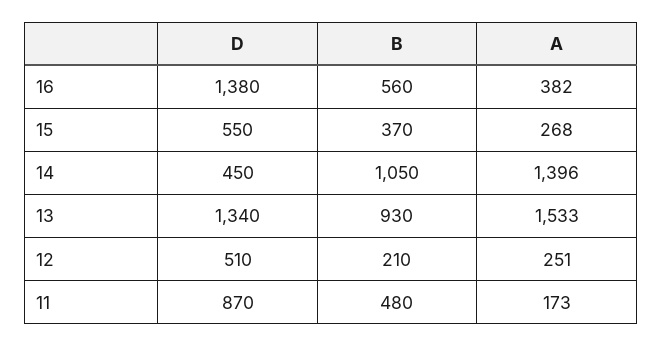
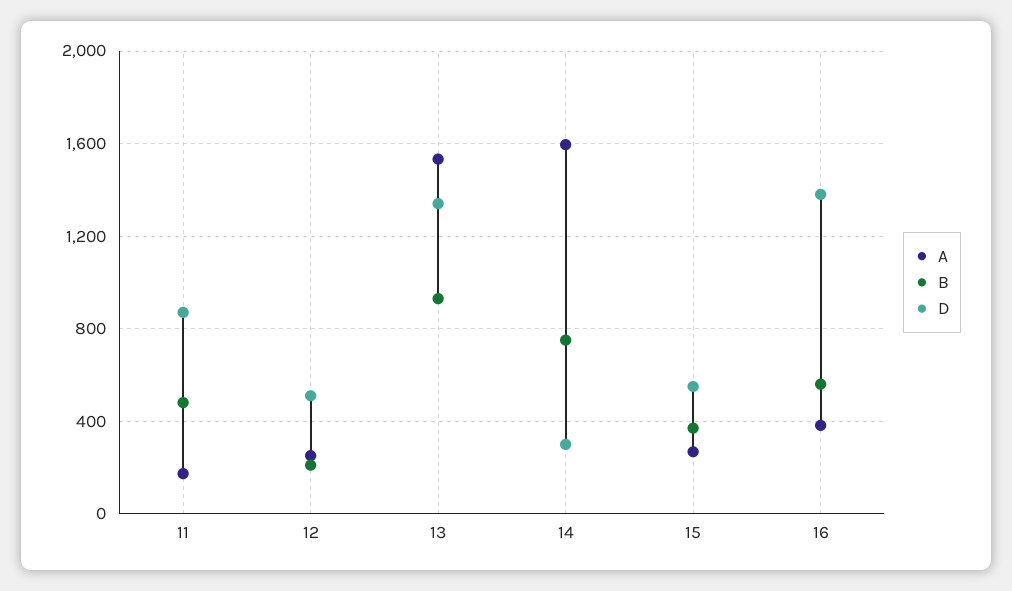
  {
    "D": {
      "16": 1380,
      "15": 550,
-     "14": 450,
+     "14": 300,
      "13": 1340,
      "12": 510,
      "11": 870
    },
    "B": {
      "16": 560,
      "15": 370,
-     "14": 1050,
+     "14": 750,
      "13": 930,
      "12": 210,
      "11": 480
    },
    "A": {
      "16": 382,
      "15": 268,
-     "14": 1396,
+     "14": 1600,
      "13": 1533,
      "12": 251,
      "11": 173
    }
  }

